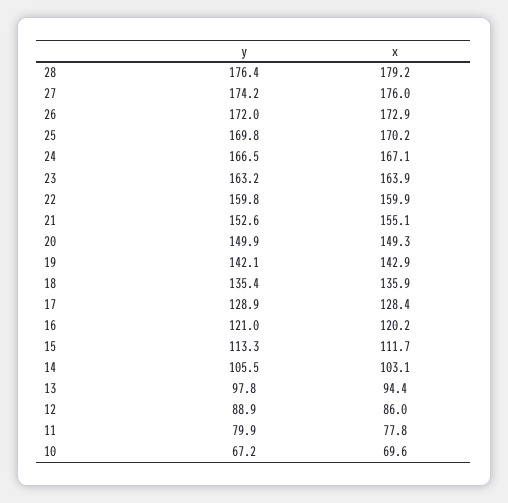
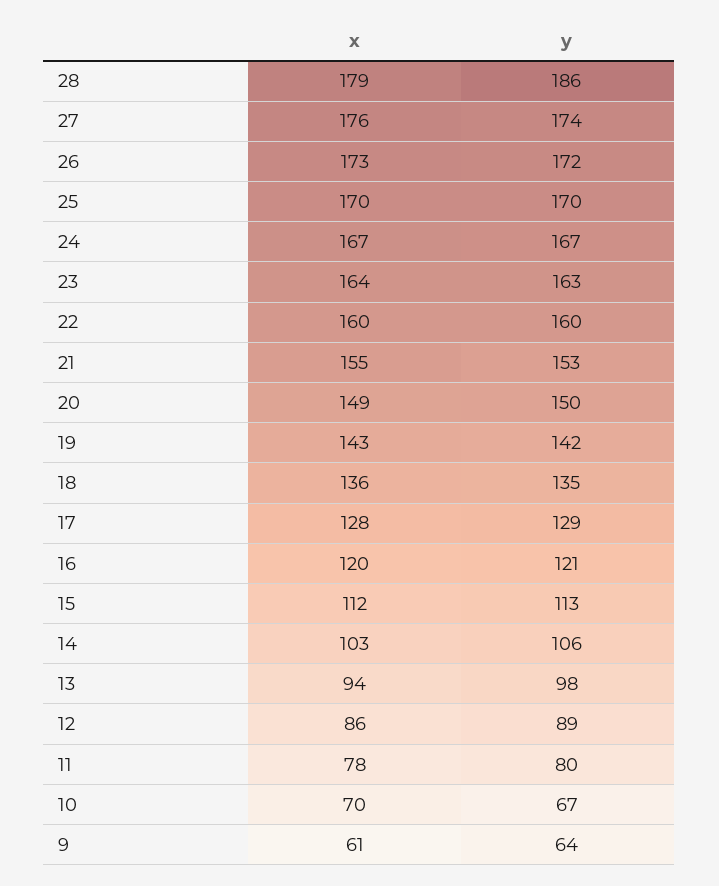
  {
    "y": {
-     "28": 176.4,
+     "28": 186,
      "27": 174.2,
      "26": 172,
      "25": 169.8,
      "24": 166.5,
      "23": 163.2,
      "22": 159.8,
      "21": 152.6,
      "20": 149.9,
      "19": 142.1,
      "18": 135.4,
      "17": 128.9,
      "16": 121,
      "15": 113.3,
      "14": 105.5,
      "13": 97.8,
      "12": 88.9,
      "11": 79.9,
-     "10": 67.2
+     "10": 67.2,
+     "9": 64
    },
    "x": {
      "28": 179.2,
      "27": 176,
      "26": 172.9,
      "25": 170.2,
      "24": 167.1,
      "23": 163.9,
      "22": 159.9,
      "21": 155.1,
      "20": 149.3,
      "19": 142.9,
      "18": 135.9,
      "17": 128.4,
      "16": 120.2,
      "15": 111.7,
      "14": 103.1,
      "13": 94.4,
      "12": 86,
      "11": 77.8,
-     "10": 69.6
+     "10": 69.6,
+     "9": 61
    }
  }

